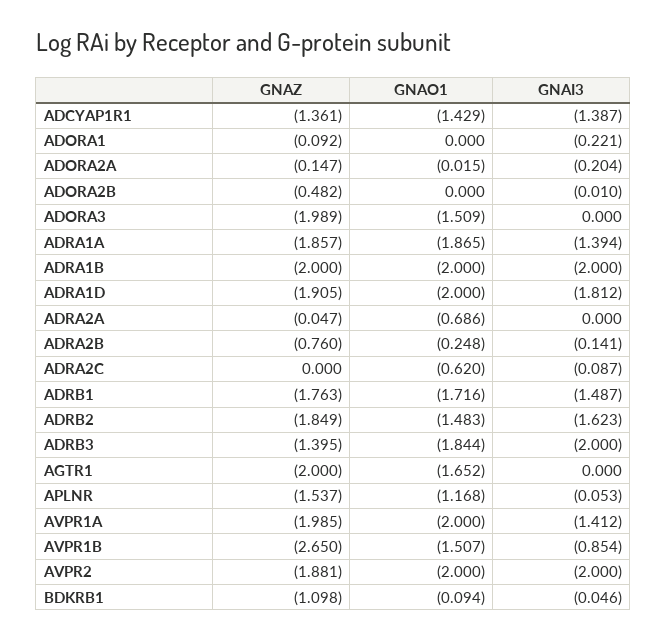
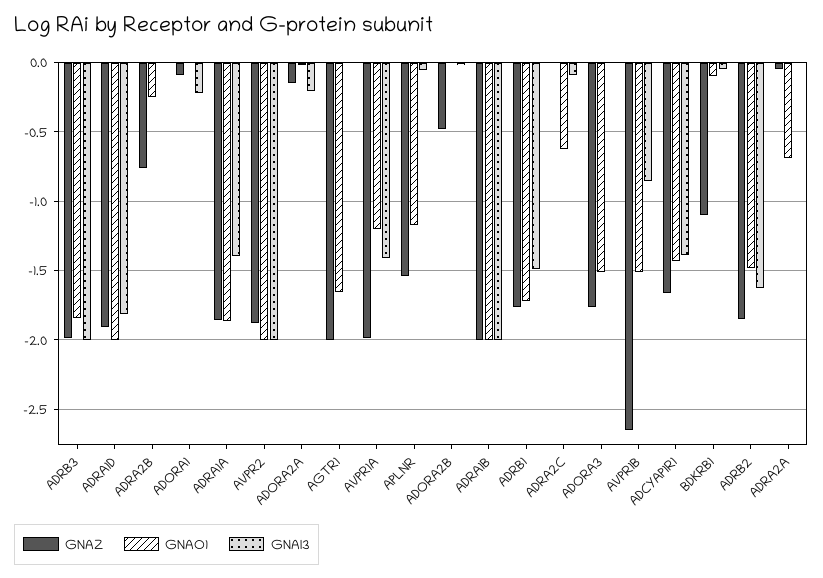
  {
    "GNAZ": {
-     "ADCYAP1R1": -1.361,
+     "ADCYAP1R1": -1.65,
      "ADORA1": -0.092,
      "ADORA2A": -0.147,
      "ADORA2B": -0.482,
-     "ADORA3": -1.989,
+     "ADORA3": -1.75,
      "ADRA1A": -1.857,
      "ADRA1B": -2,
      "ADRA1D": -1.905,
      "ADRA2A": -0.047,
      "ADRA2B": -0.76,
      "ADRA2C": 0,
      "ADRB1": -1.763,
      "ADRB2": -1.849,
-     "ADRB3": -1.395,
+     "ADRB3": -2,
      "AGTR1": -2,
      "APLNR": -1.537,
      "AVPR1A": -1.985,
      "AVPR1B": -2.65,
      "AVPR2": -1.881,
      "BDKRB1": -1.098
    },
    "GNAO1": {
      "ADCYAP1R1": -1.429,
      "ADORA1": 0,
      "ADORA2A": -0.015,
      "ADORA2B": 0,
      "ADORA3": -1.509,
      "ADRA1A": -1.865,
      "ADRA1B": -2,
      "ADRA1D": -2,
      "ADRA2A": -0.686,
      "ADRA2B": -0.248,
      "ADRA2C": -0.62,
      "ADRB1": -1.716,
      "ADRB2": -1.483,
      "ADRB3": -1.844,
      "AGTR1": -1.652,
      "APLNR": -1.168,
-     "AVPR1A": -2,
+     "AVPR1A": -1.2,
      "AVPR1B": -1.507,
      "AVPR2": -2,
      "BDKRB1": -0.094
    },
    "GNAI3": {
      "ADCYAP1R1": -1.387,
      "ADORA1": -0.221,
      "ADORA2A": -0.204,
      "ADORA2B": -0.01,
      "ADORA3": 0,
      "ADRA1A": -1.394,
      "ADRA1B": -2,
      "ADRA1D": -1.812,
      "ADRA2A": 0,
-     "ADRA2B": -0.141,
+     "ADRA2B": 0,
      "ADRA2C": -0.087,
      "ADRB1": -1.487,
      "ADRB2": -1.623,
      "ADRB3": -2,
      "AGTR1": 0,
      "APLNR": -0.053,
      "AVPR1A": -1.412,
      "AVPR1B": -0.854,
      "AVPR2": -2,
      "BDKRB1": -0.046
    }
  }

